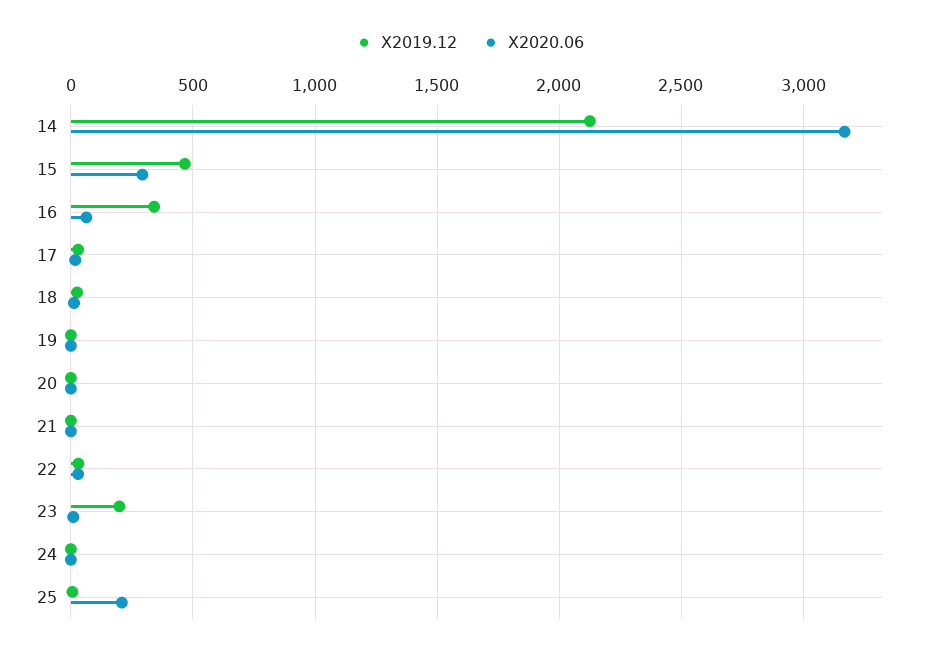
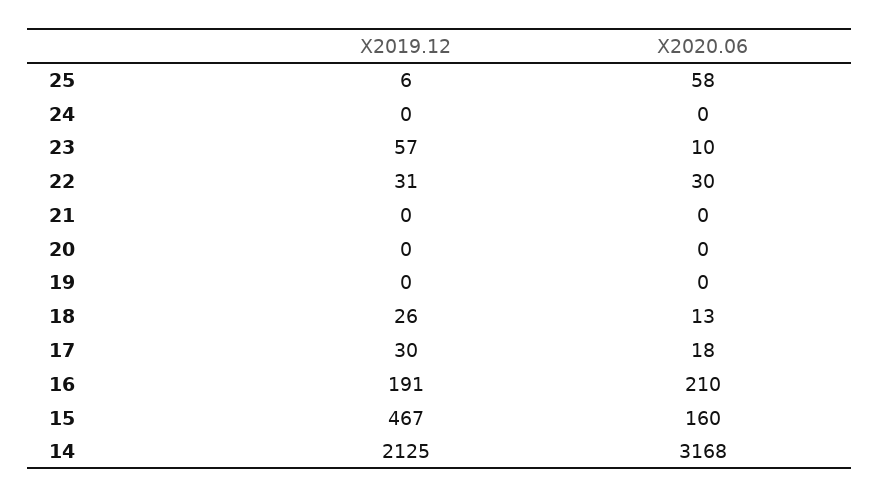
  {
    "X2019.12": {
      "14": 2125,
      "15": 467,
-     "16": 350,
+     "16": 191,
      "17": 30,
      "18": 26,
      "19": 0,
      "20": 0,
      "21": 0,
      "22": 31,
-     "23": 200,
+     "23": 57,
      "24": 0,
      "25": 6
    },
    "X2020.06": {
      "14": 3168,
-     "15": 300,
+     "15": 160,
-     "16": 50,
+     "16": 210,
      "17": 18,
      "18": 13,
      "19": 0,
      "20": 0,
      "21": 0,
      "22": 30,
      "23": 10,
      "24": 0,
-     "25": 200
+     "25": 58
    }
  }

